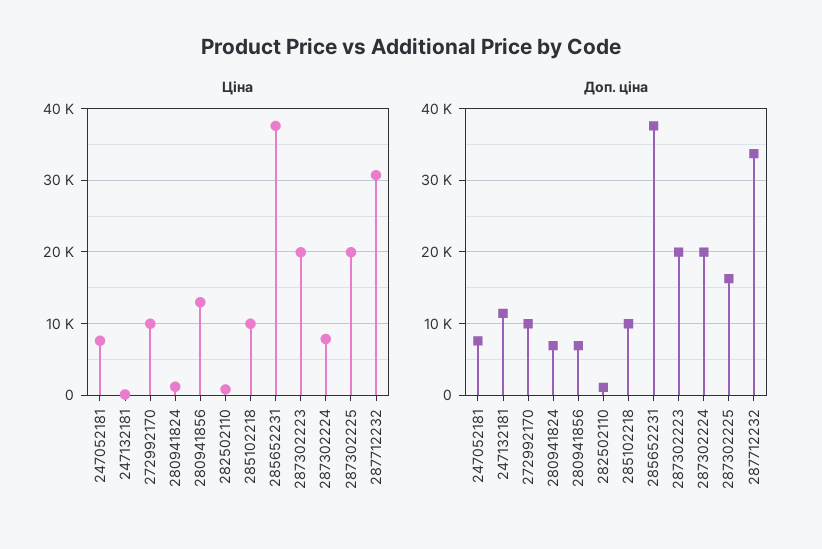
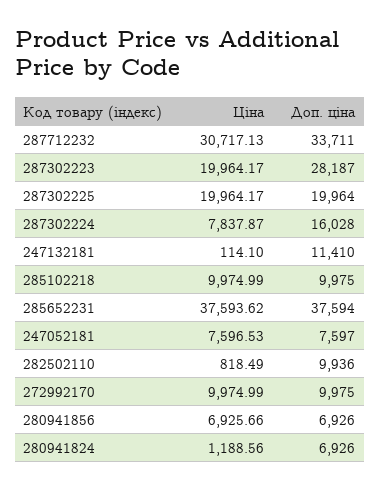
  {
    "Ціна": {
      "247052181": 7596.53,
      "247132181": 114.1,
      "272992170": 9974.99,
      "280941824": 1188.56,
-     "280941856": 13000,
+     "280941856": 6925.66,
      "282502110": 818.49,
      "285102218": 9974.99,
      "285652231": 37593.62,
      "287302223": 19964.17,
      "287302224": 7837.87,
      "287302225": 19964.17,
      "287712232": 30717.13
    },
    "Доп. ціна": {
      "247052181": 7597,
      "247132181": 11410,
      "272992170": 9975,
      "280941824": 6926,
      "280941856": 6926,
-     "282502110": 1000,
+     "282502110": 9936,
      "285102218": 9975,
      "285652231": 37594,
-     "287302223": 20000,
+     "287302223": 28187,
-     "287302224": 20000,
+     "287302224": 16028,
-     "287302225": 16000,
+     "287302225": 19964,
      "287712232": 33711
    }
  }

